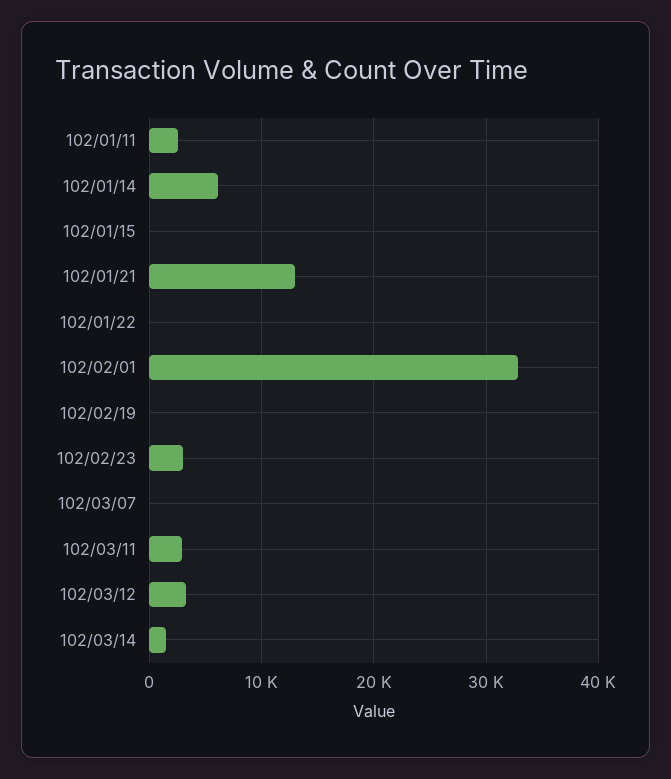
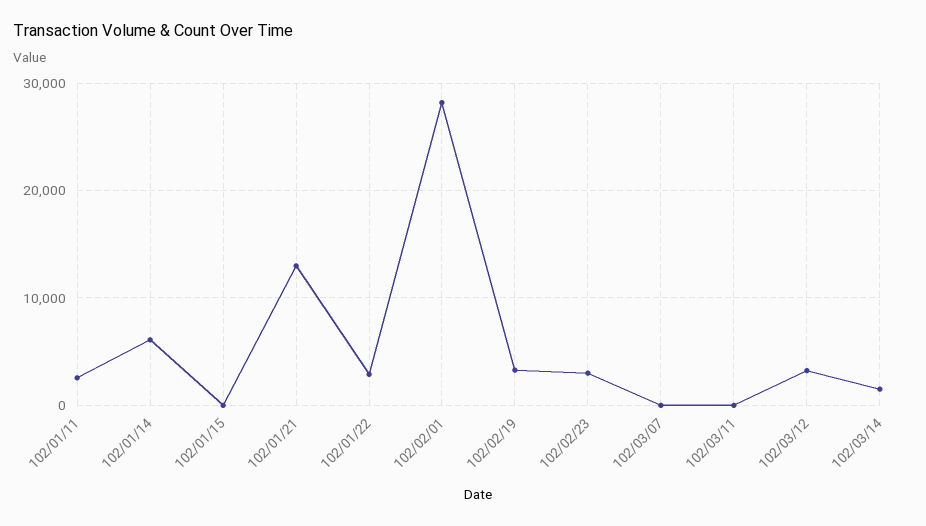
  {
    "102/01/11": 3000,
    "102/01/14": 6000,
    "102/01/15": 0,
    "102/01/21": 13000,
-   "102/01/22": 0,
+   "102/01/22": 3000,
-   "102/02/01": 33000,
+   "102/02/01": 28000,
-   "102/02/19": 0,
+   "102/02/19": 3000,
    "102/02/23": 3000,
    "102/03/07": 0,
-   "102/03/11": 3000,
+   "102/03/11": 0,
    "102/03/12": 3000,
    "102/03/14": 2000
  }

